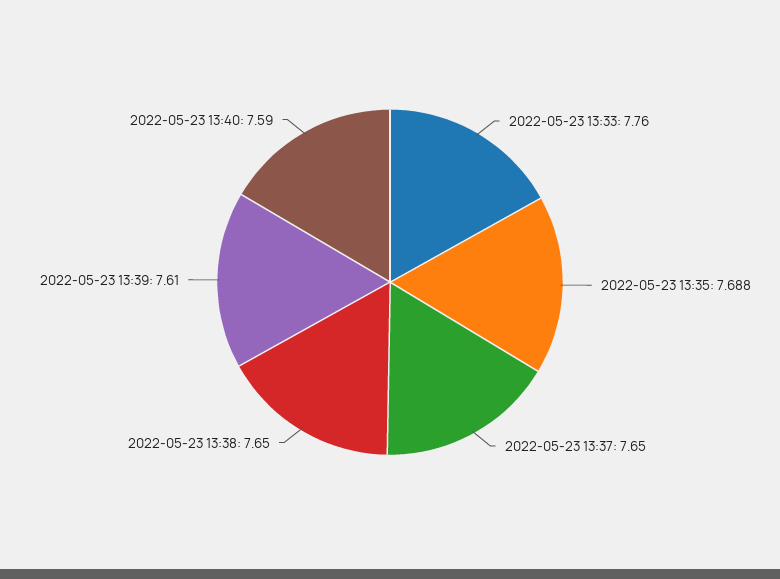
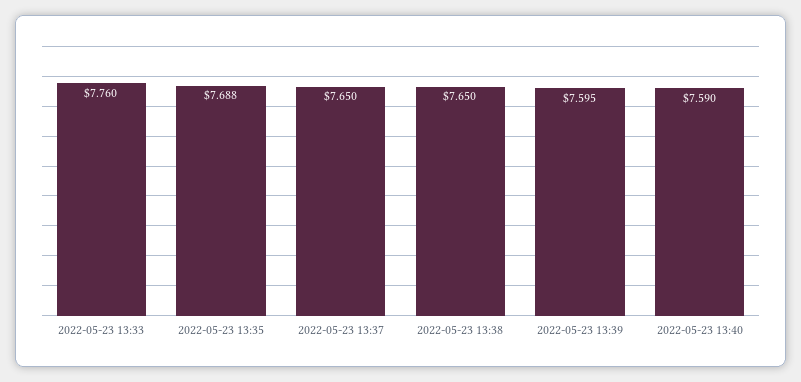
  {
    "2022-05-23 13:33": 7.76,
    "2022-05-23 13:35": 7.688,
    "2022-05-23 13:37": 7.65,
    "2022-05-23 13:38": 7.65,
-   "2022-05-23 13:39": 7.61,
+   "2022-05-23 13:39": 7.595,
    "2022-05-23 13:40": 7.59
  }

